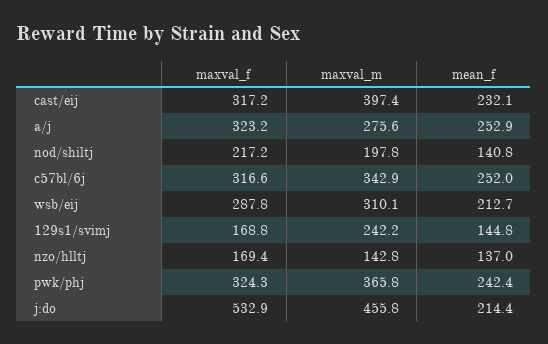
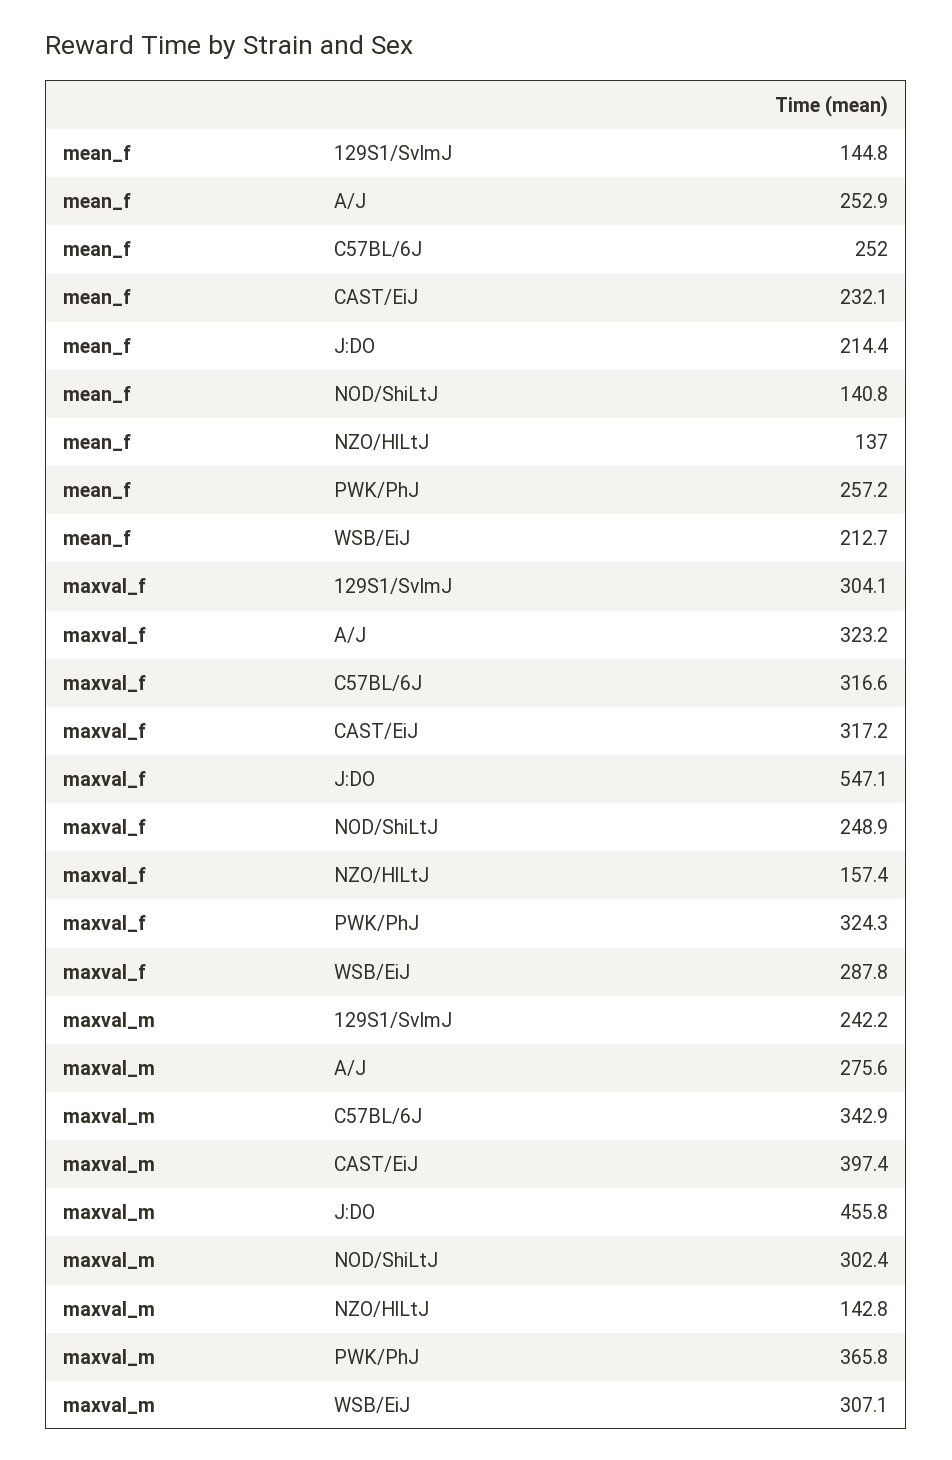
  {
    "maxval_f": {
      "cast/eij": 317.2,
      "a/j": 323.2,
-     "nod/shiltj": 217.2,
+     "nod/shiltj": 248.9,
      "c57bl/6j": 316.6,
      "wsb/eij": 287.8,
-     "129s1/svimj": 168.8,
+     "129s1/svimj": 304.1,
-     "nzo/hlltj": 169.4,
+     "nzo/hlltj": 157.4,
      "pwk/phj": 324.3,
-     "j:do": 532.9
+     "j:do": 547.1
    },
    "maxval_m": {
      "cast/eij": 397.4,
      "a/j": 275.6,
-     "nod/shiltj": 197.8,
+     "nod/shiltj": 302.4,
      "c57bl/6j": 342.9,
-     "wsb/eij": 310.1,
+     "wsb/eij": 307.1,
      "129s1/svimj": 242.2,
      "nzo/hlltj": 142.8,
      "pwk/phj": 365.8,
      "j:do": 455.8
    },
    "mean_f": {
      "cast/eij": 232.1,
      "a/j": 252.9,
      "nod/shiltj": 140.8,
      "c57bl/6j": 252,
      "wsb/eij": 212.7,
      "129s1/svimj": 144.8,
      "nzo/hlltj": 137,
-     "pwk/phj": 242.4,
+     "pwk/phj": 257.2,
      "j:do": 214.4
    }
  }

